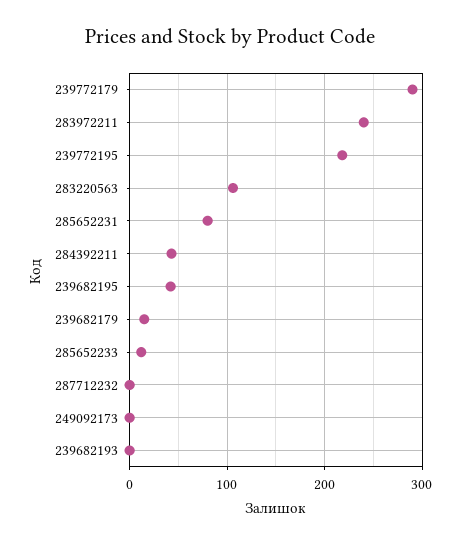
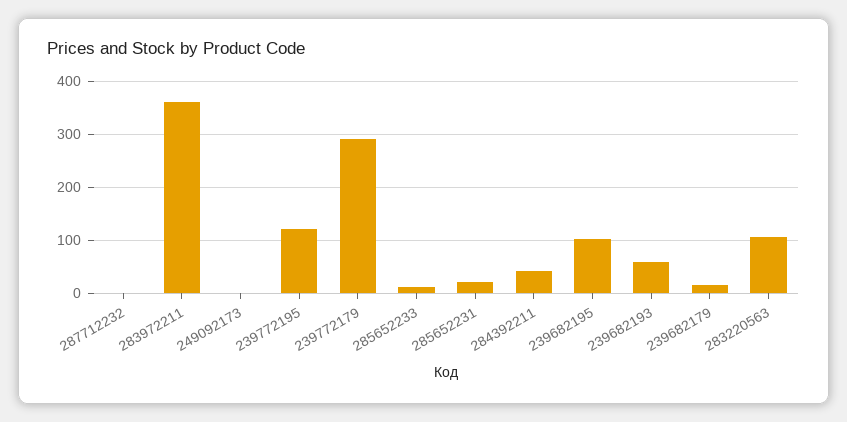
  {
    "239772179": 290,
-   "283972211": 240,
+   "283972211": 360,
-   "239772195": 220,
+   "239772195": 120,
    "283220563": 110,
-   "285652231": 80,
+   "285652231": 20,
    "284392211": 40,
-   "239682195": 40,
+   "239682195": 100,
    "239682179": 20,
    "285652233": 10,
    "287712232": 0,
    "249092173": 0,
-   "239682193": 0
+   "239682193": 60
  }

